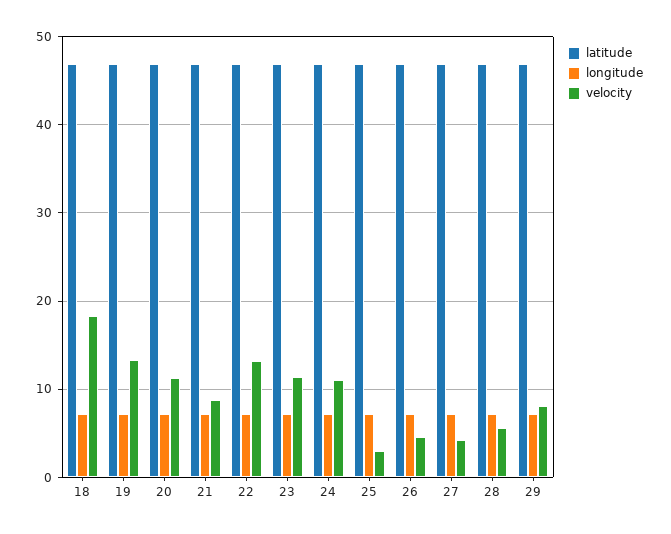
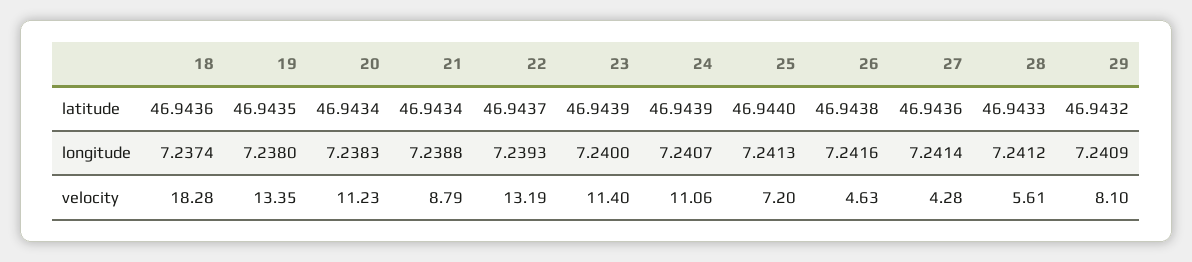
  {
    "latitude": {
      "18": 46.9436,
      "19": 46.9435,
      "20": 46.9434,
      "21": 46.9434,
      "22": 46.9437,
      "23": 46.9439,
      "24": 46.9439,
      "25": 46.944,
      "26": 46.9438,
      "27": 46.9436,
      "28": 46.9433,
      "29": 46.9432
    },
    "longitude": {
      "18": 7.2374,
      "19": 7.238,
      "20": 7.2383,
      "21": 7.2388,
      "22": 7.2393,
      "23": 7.24,
      "24": 7.2407,
      "25": 7.2413,
      "26": 7.2416,
      "27": 7.2414,
      "28": 7.2412,
      "29": 7.2409
    },
    "velocity": {
      "18": 18.28,
      "19": 13.35,
      "20": 11.23,
      "21": 8.79,
      "22": 13.19,
      "23": 11.4,
      "24": 11.06,
-     "25": 3,
+     "25": 7.2,
      "26": 4.63,
      "27": 4.28,
      "28": 5.61,
      "29": 8.1
    }
  }

